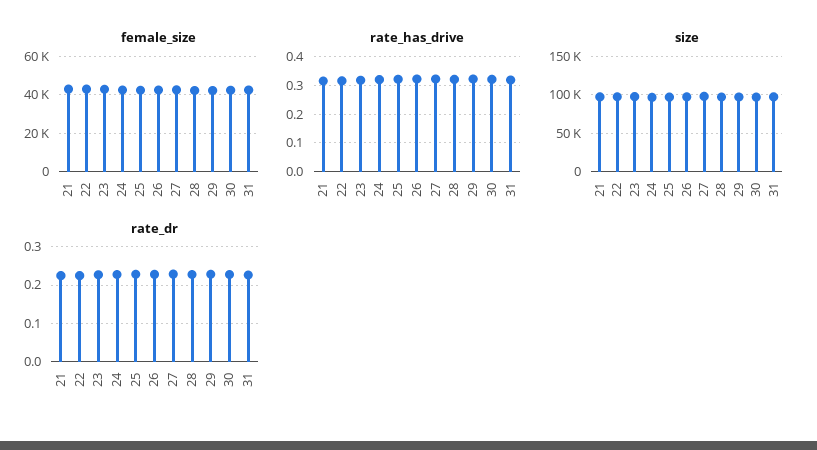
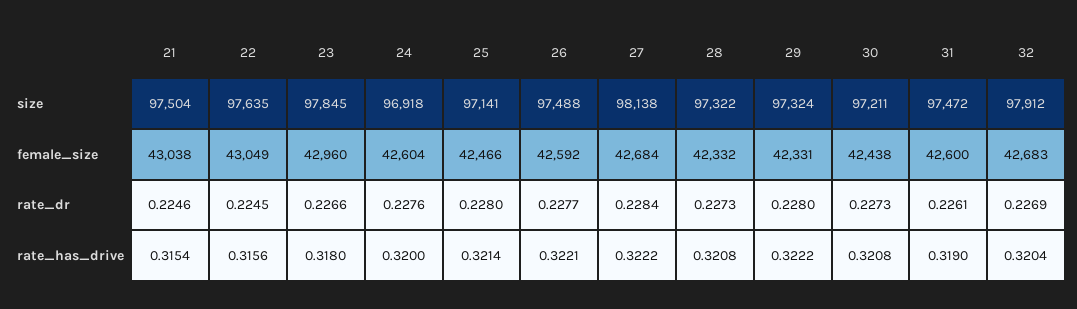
  {
    "female_size": {
      "21": 43038,
      "22": 43049,
      "23": 42960,
      "24": 42604,
      "25": 42466,
      "26": 42592,
      "27": 42684,
      "28": 42332,
      "29": 42331,
      "30": 42438,
-     "31": 42600
+     "31": 42600,
+     "32": 42683
    },
    "rate_has_drive": {
      "21": 0.3154,
      "22": 0.3156,
      "23": 0.318,
      "24": 0.32,
      "25": 0.3214,
      "26": 0.3221,
      "27": 0.3222,
      "28": 0.3208,
      "29": 0.3222,
      "30": 0.3208,
-     "31": 0.319
+     "31": 0.319,
+     "32": 0.3204
    },
    "size": {
      "21": 97504,
      "22": 97635,
      "23": 97845,
      "24": 96918,
      "25": 97141,
      "26": 97488,
      "27": 98138,
      "28": 97322,
      "29": 97324,
      "30": 97211,
-     "31": 97472
+     "31": 97472,
+     "32": 97912
    },
    "rate_dr": {
      "21": 0.2246,
      "22": 0.2245,
      "23": 0.2266,
      "24": 0.2276,
      "25": 0.228,
      "26": 0.2277,
      "27": 0.2284,
      "28": 0.2273,
      "29": 0.228,
      "30": 0.2273,
-     "31": 0.2261
+     "31": 0.2261,
+     "32": 0.2269
    }
  }

